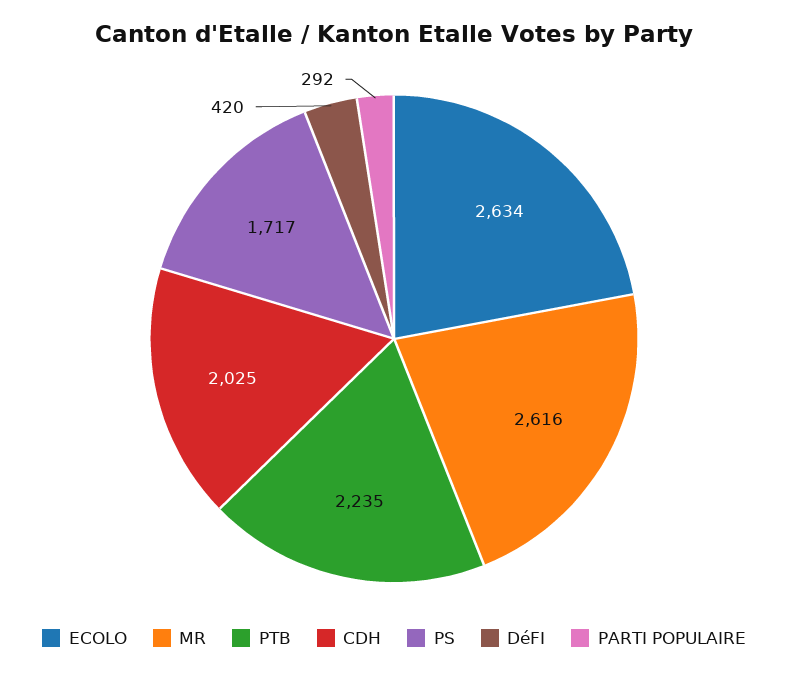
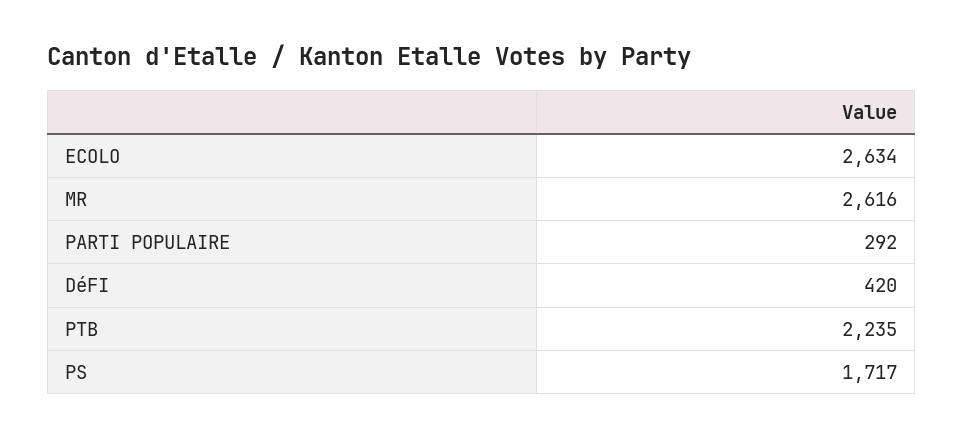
  {
    "ECOLO": 2634,
    "MR": 2616,
    "PTB": 2235,
-   "CDH": 2025,
    "PS": 1717,
    "DéFI": 420,
    "PARTI POPULAIRE": 292
  }

